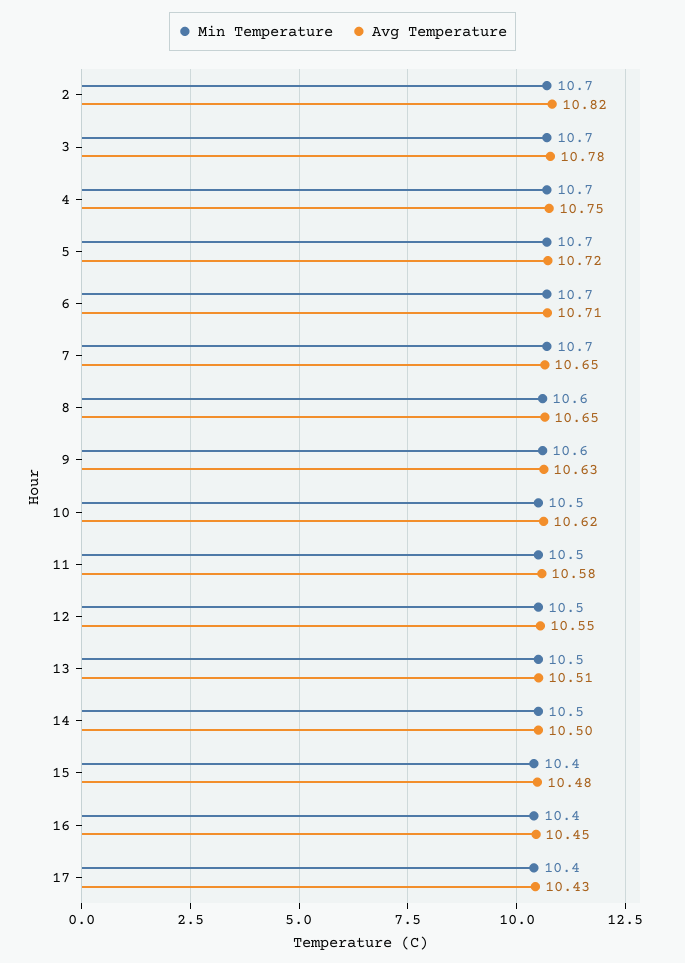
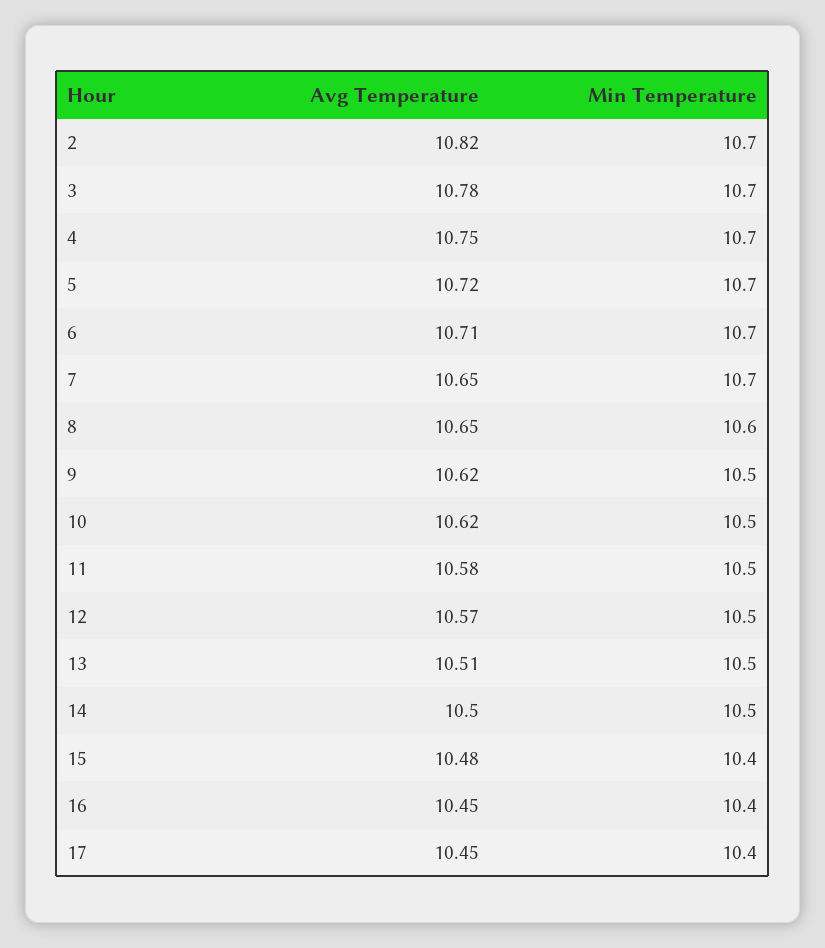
  {
    "Min Temperature": {
      "2": 10.7,
      "3": 10.7,
      "4": 10.7,
      "5": 10.7,
      "6": 10.7,
      "7": 10.7,
      "8": 10.6,
-     "9": 10.6,
+     "9": 10.5,
      "10": 10.5,
      "11": 10.5,
      "12": 10.5,
      "13": 10.5,
      "14": 10.5,
      "15": 10.4,
      "16": 10.4,
      "17": 10.4
    },
    "Avg Temperature": {
      "2": 10.82,
      "3": 10.78,
      "4": 10.75,
      "5": 10.72,
      "6": 10.71,
      "7": 10.65,
      "8": 10.65,
-     "9": 10.63,
+     "9": 10.62,
      "10": 10.62,
      "11": 10.58,
-     "12": 10.55,
+     "12": 10.57,
      "13": 10.51,
      "14": 10.5,
      "15": 10.48,
      "16": 10.45,
-     "17": 10.43
+     "17": 10.45
    }
  }

